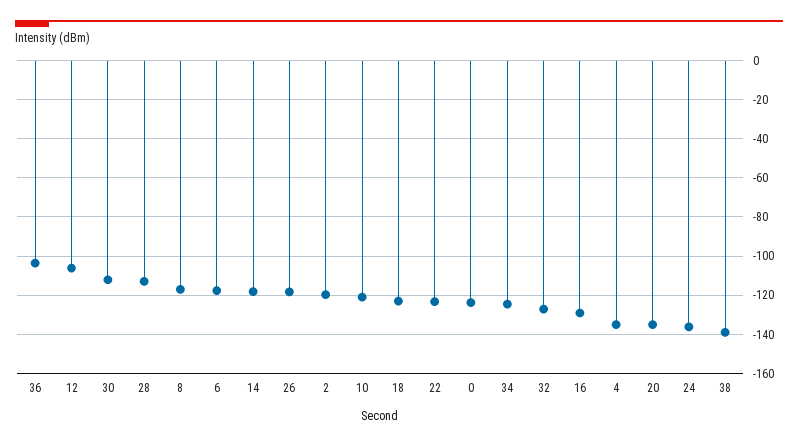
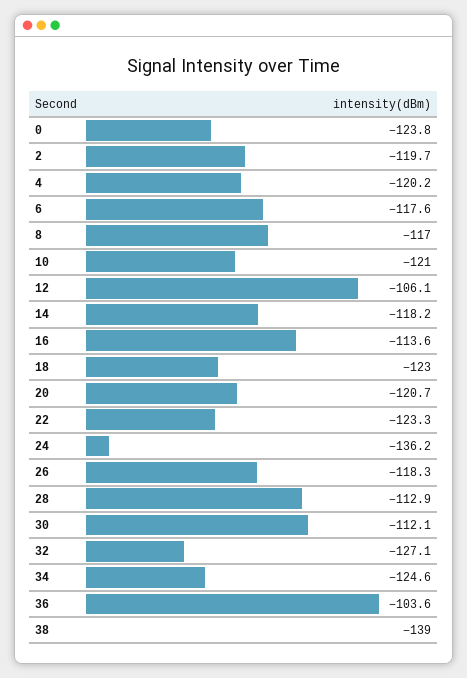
  {
    "36": -103.6,
    "12": -106.1,
    "30": -112.1,
    "28": -112.9,
    "8": -117,
    "6": -117.6,
    "14": -118.2,
    "26": -118.3,
    "2": -119.7,
    "10": -121,
    "18": -123,
    "22": -123.3,
    "0": -123.8,
    "34": -124.6,
    "32": -127.1,
-   "16": -130,
+   "16": -113.6,
-   "4": -135,
+   "4": -120.2,
-   "20": -135,
+   "20": -120.7,
    "24": -136.2,
    "38": -139
  }

